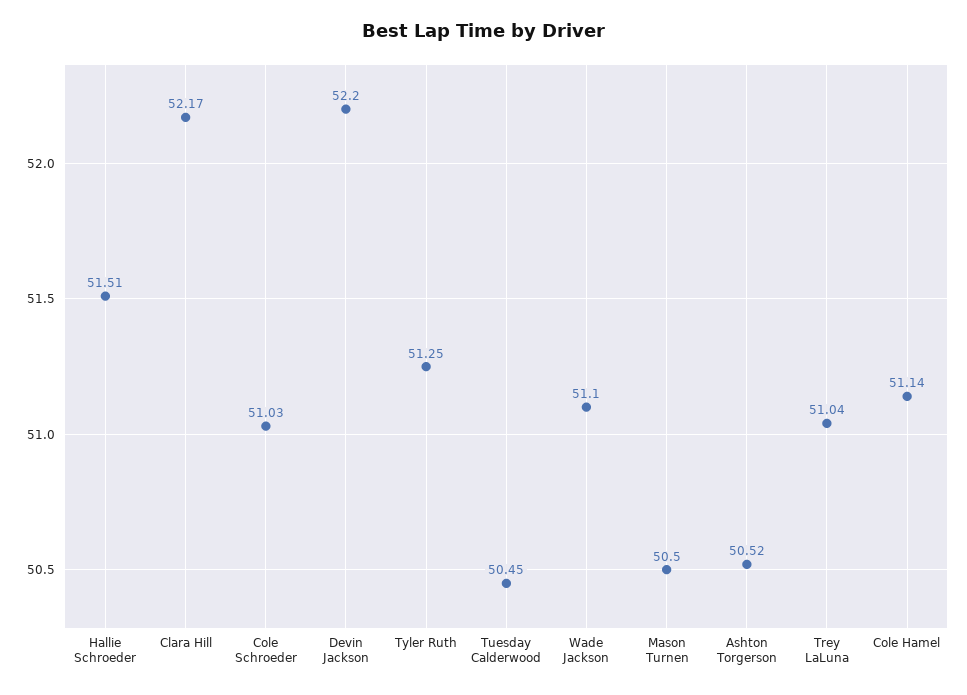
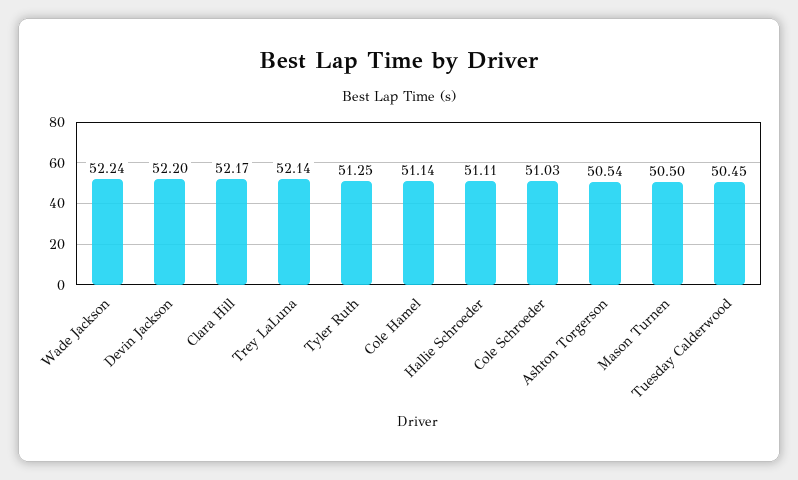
  {
-   "Hallie Schroeder": 51.51,
+   "Hallie Schroeder": 51.11,
    "Clara Hill": 52.17,
    "Cole Schroeder": 51.03,
    "Devin Jackson": 52.2,
    "Tyler Ruth": 51.25,
    "Tuesday Calderwood": 50.45,
-   "Wade Jackson": 51.1,
+   "Wade Jackson": 52.24,
    "Mason Turnen": 50.5,
-   "Ashton Torgerson": 50.52,
+   "Ashton Torgerson": 50.54,
-   "Trey LaLuna": 51.04,
+   "Trey LaLuna": 52.14,
    "Cole Hamel": 51.14
  }

